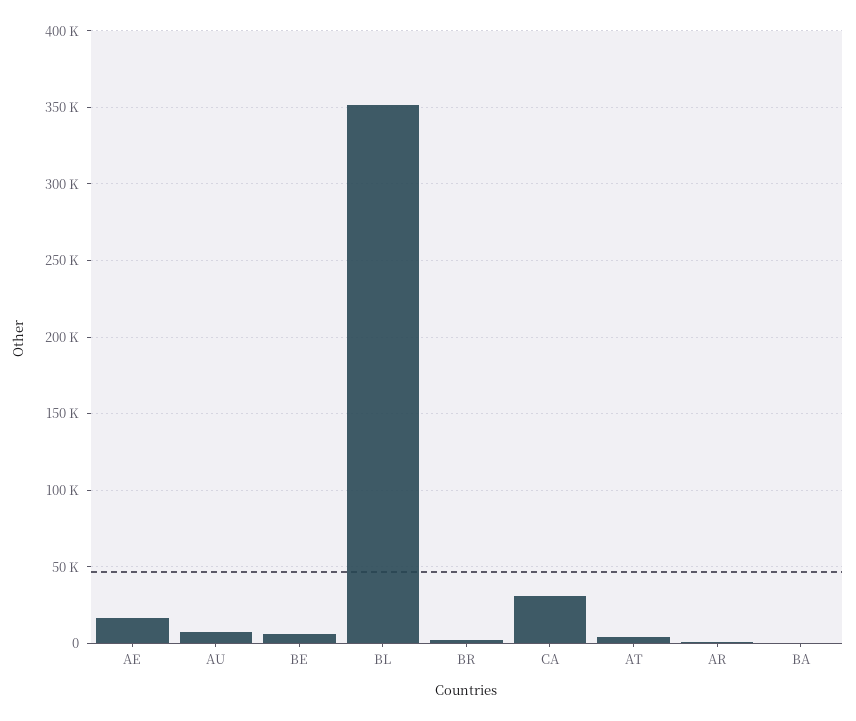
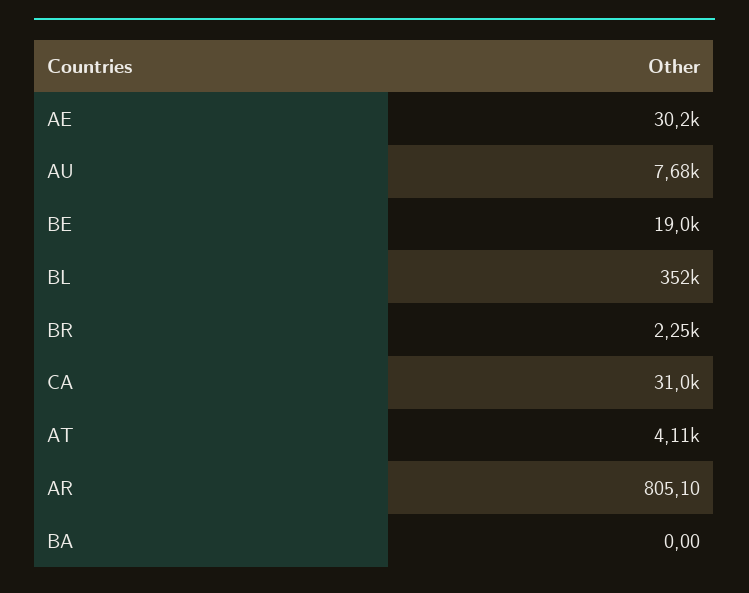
  {
-   "AE": 15000,
+   "AE": 30200,
    "AU": 7680,
-   "BE": 5000,
+   "BE": 19000,
    "BL": 352000,
    "BR": 2250,
    "CA": 31000,
    "AT": 4110,
    "AR": 805.1,
    "BA": 0
  }

